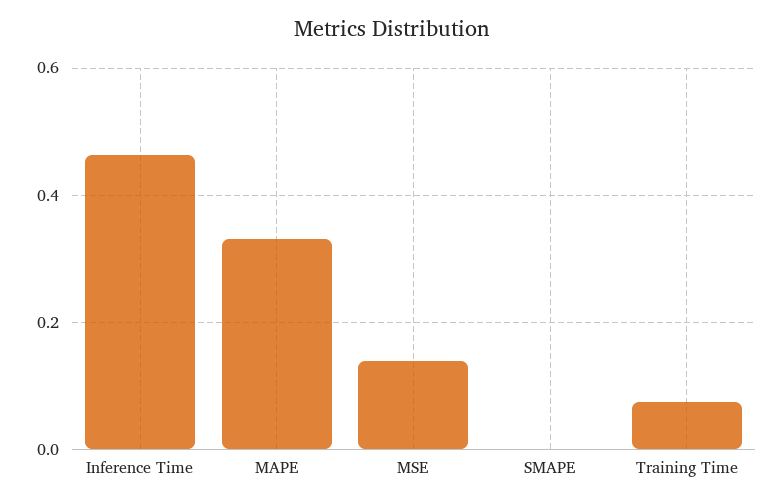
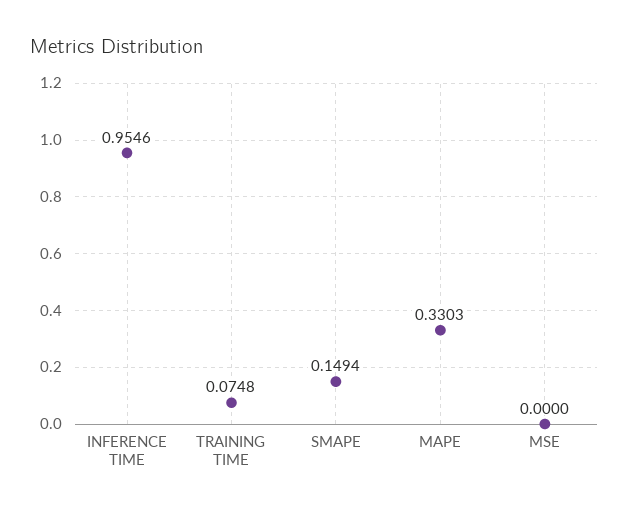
  {
-   "Inference Time": 0.46,
+   "Inference Time": 0.9546,
    "MAPE": 0.3303,
-   "MSE": 0.14,
+   "MSE": 0,
-   "SMAPE": 0,
+   "SMAPE": 0.1494,
    "Training Time": 0.0748
  }

